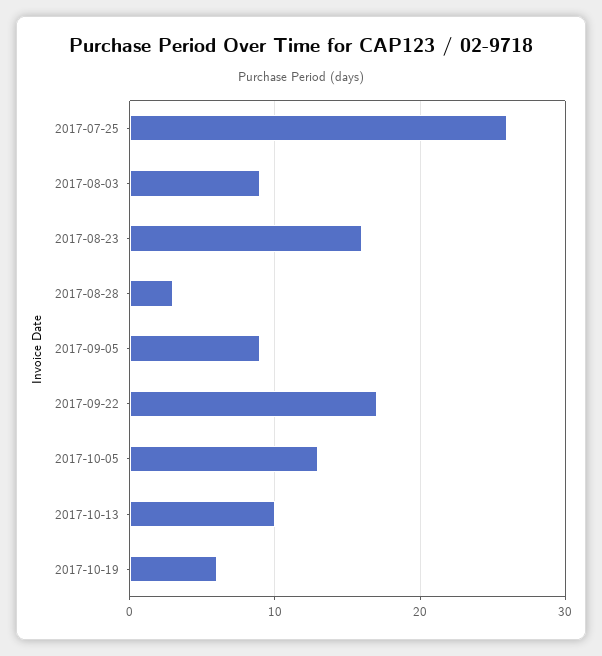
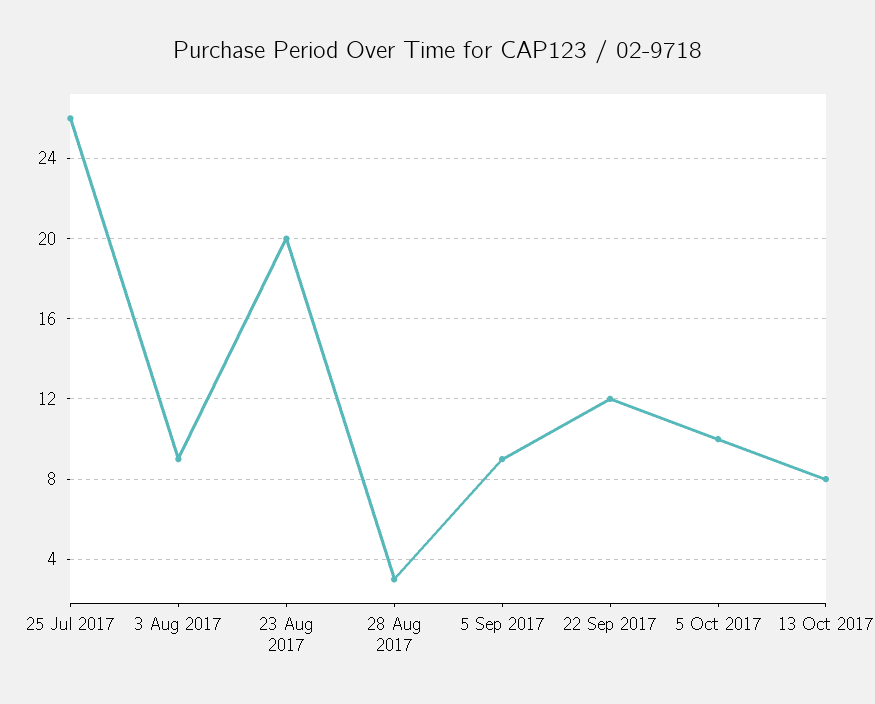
  {
    "2017-07-25": 26,
    "2017-08-03": 9,
-   "2017-08-23": 16,
+   "2017-08-23": 20,
    "2017-08-28": 3,
    "2017-09-05": 9,
-   "2017-09-22": 17,
+   "2017-09-22": 12,
-   "2017-10-05": 13,
+   "2017-10-05": 10,
-   "2017-10-13": 10,
+   "2017-10-13": 8
-   "2017-10-19": 6
  }

